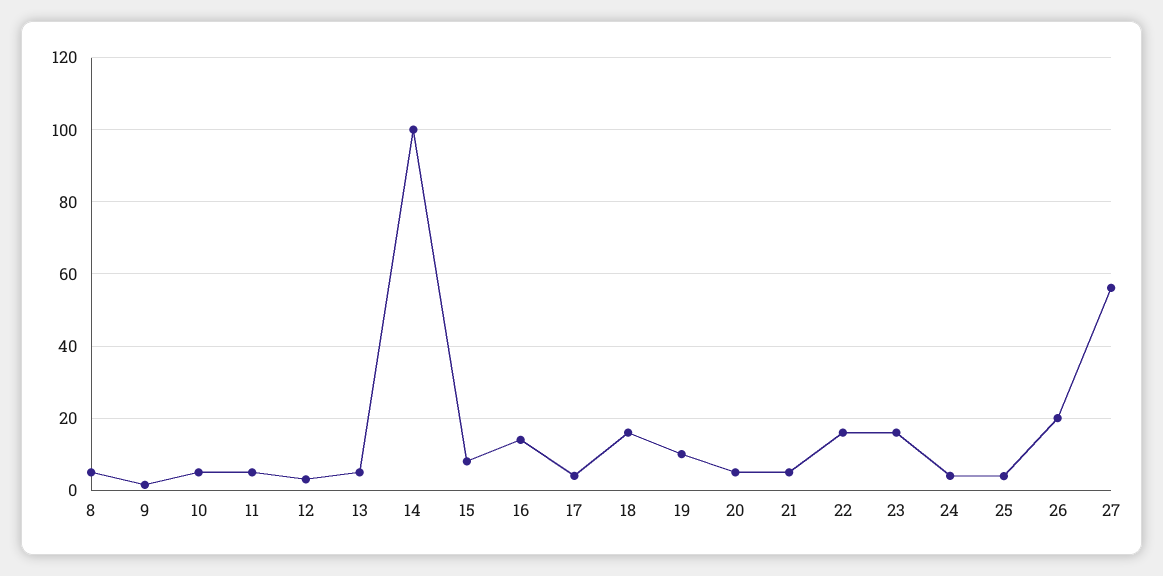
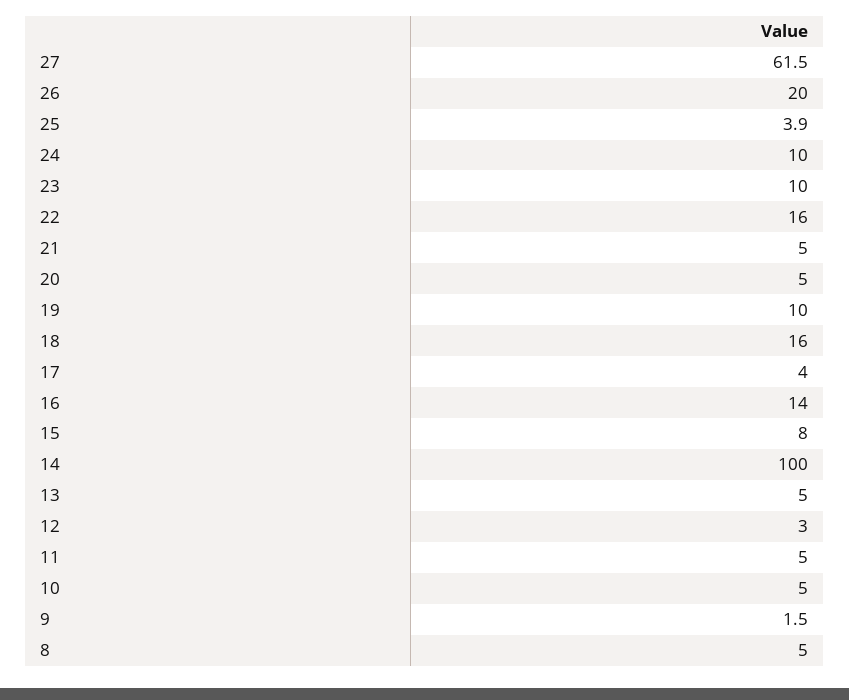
  {
    "8": 5,
    "9": 1.5,
    "10": 5,
    "11": 5,
    "12": 3,
    "13": 5,
    "14": 100,
    "15": 8,
    "16": 14,
    "17": 4,
    "18": 16,
    "19": 10,
    "20": 5,
    "21": 5,
    "22": 16,
-   "23": 16,
+   "23": 10,
-   "24": 4,
+   "24": 10,
    "25": 3.9,
    "26": 20,
-   "27": 56
+   "27": 61.5
  }

